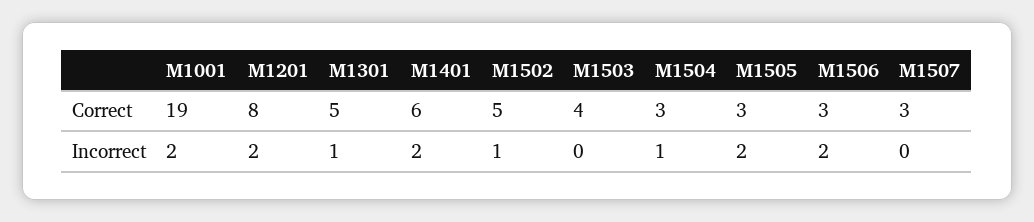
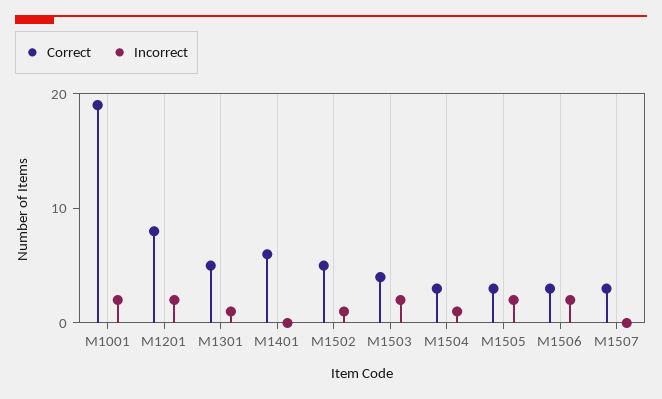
  {
    "Correct": {
      "M1001": 19,
      "M1201": 8,
      "M1301": 5,
      "M1401": 6,
      "M1502": 5,
      "M1503": 4,
      "M1504": 3,
      "M1505": 3,
      "M1506": 3,
      "M1507": 3
    },
    "Incorrect": {
      "M1001": 2,
      "M1201": 2,
      "M1301": 1,
-     "M1401": 2,
+     "M1401": 0,
      "M1502": 1,
-     "M1503": 0,
+     "M1503": 2,
      "M1504": 1,
      "M1505": 2,
      "M1506": 2,
      "M1507": 0
    }
  }

